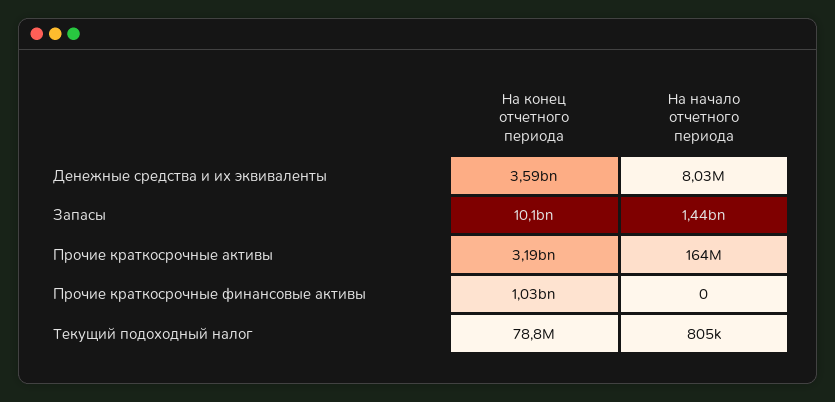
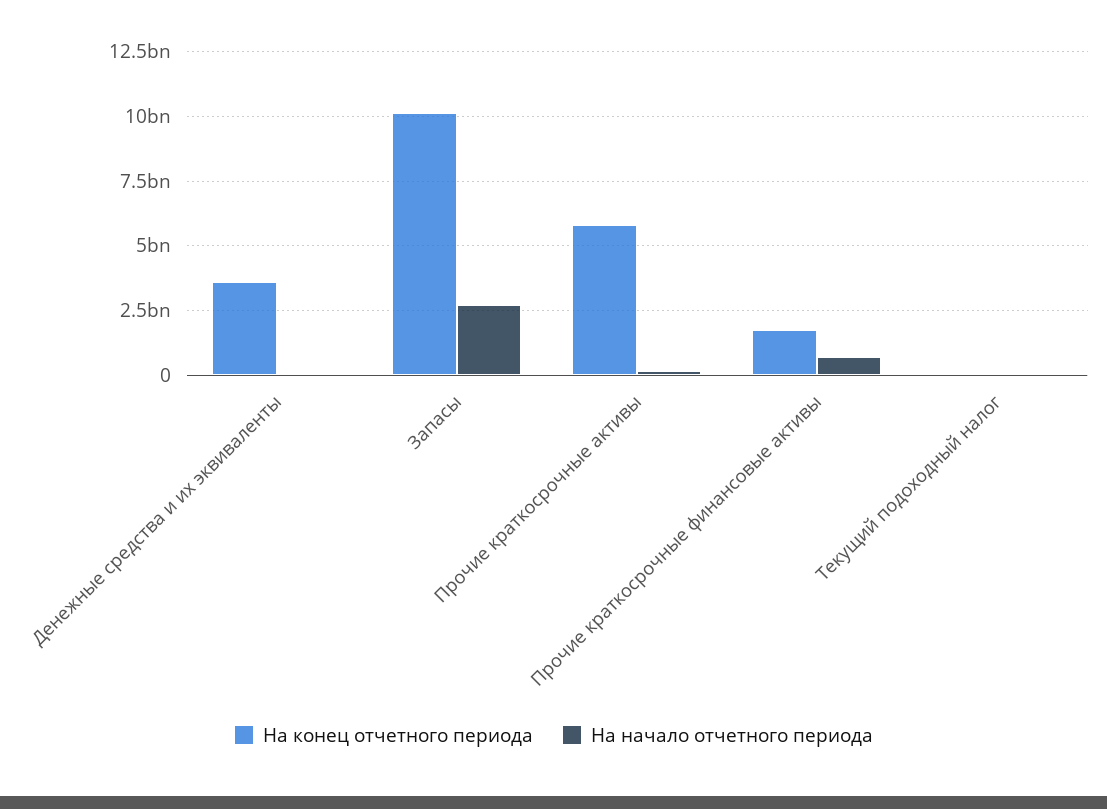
  {
    "На конец отчетного периода": {
      "Денежные средства и их эквиваленты": 3590000000,
      "Запасы": 10100000000,
-     "Прочие краткосрочные активы": 3190000000,
+     "Прочие краткосрочные активы": 5750000000,
-     "Прочие краткосрочные финансовые активы": 1030000000,
+     "Прочие краткосрочные финансовые активы": 1750000000,
      "Текущий подоходный налог": 78800000
    },
    "На начало отчетного периода": {
      "Денежные средства и их эквиваленты": 8030000,
-     "Запасы": 1440000000,
+     "Запасы": 2750000000,
      "Прочие краткосрочные активы": 164000000,
-     "Прочие краткосрочные финансовые активы": 0,
+     "Прочие краткосрочные финансовые активы": 750000000,
      "Текущий подоходный налог": 805000
    }
  }

